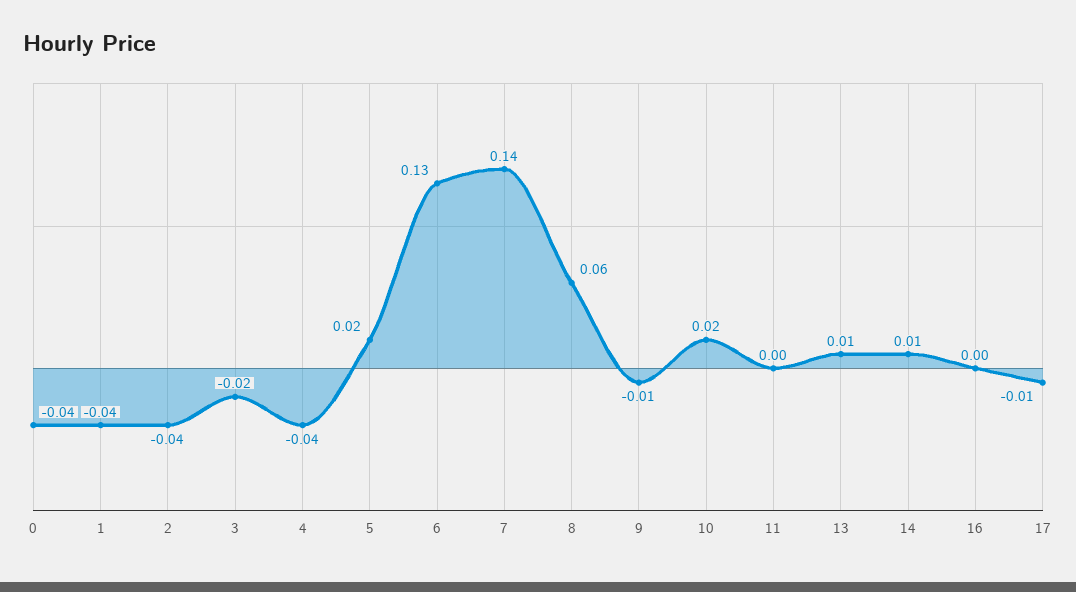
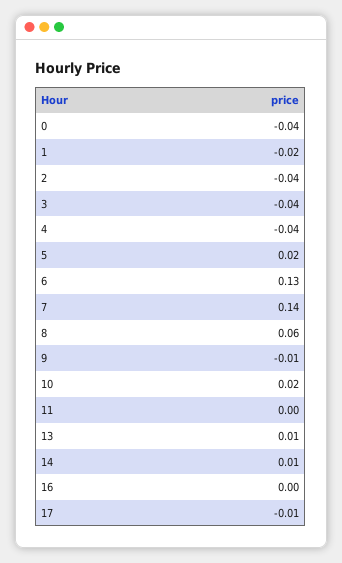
  {
    "0": -0.04,
-   "1": -0.04,
+   "1": -0.02,
    "2": -0.04,
-   "3": -0.02,
+   "3": -0.04,
    "4": -0.04,
    "5": 0.02,
    "6": 0.13,
    "7": 0.14,
    "8": 0.06,
    "9": -0.01,
    "10": 0.02,
    "11": 0,
    "13": 0.01,
    "14": 0.01,
    "16": 0,
    "17": -0.01
  }

